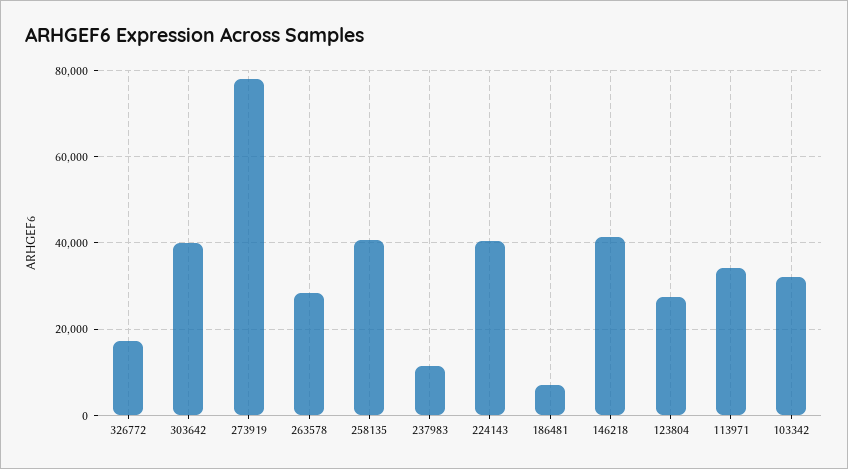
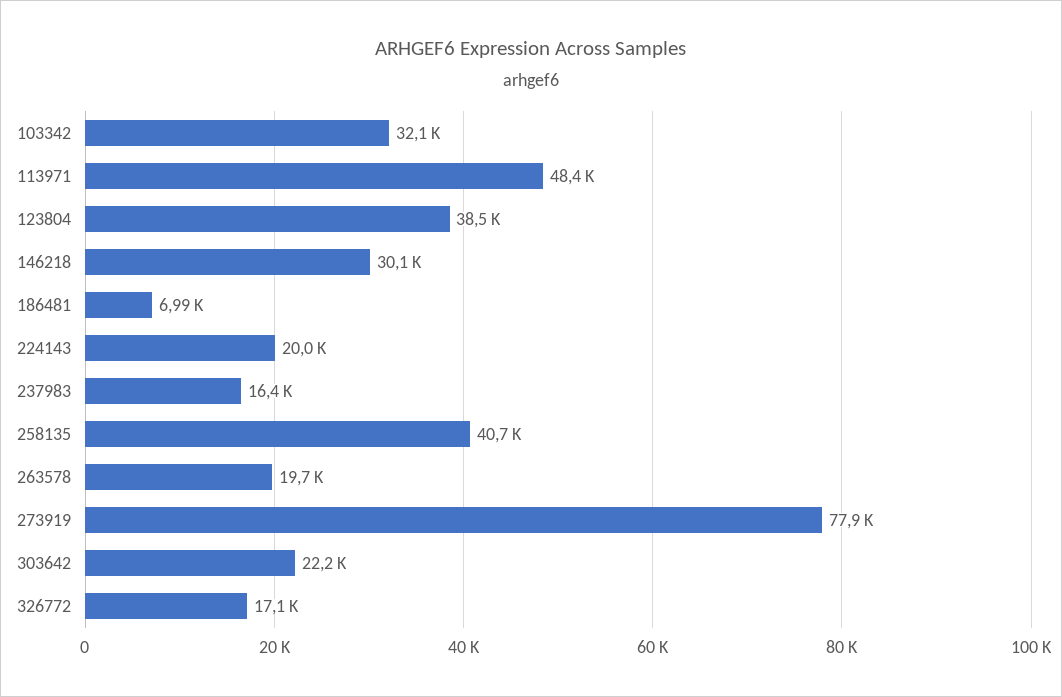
  {
    "326772": 17100,
-   "303642": 40000,
+   "303642": 22200,
    "273919": 77900,
-   "263578": 28000,
+   "263578": 19700,
    "258135": 40700,
-   "237983": 12000,
+   "237983": 16400,
-   "224143": 40000,
+   "224143": 20000,
    "186481": 6990,
-   "146218": 42000,
+   "146218": 30100,
-   "123804": 28000,
+   "123804": 38500,
-   "113971": 34000,
+   "113971": 48400,
    "103342": 32100
  }

